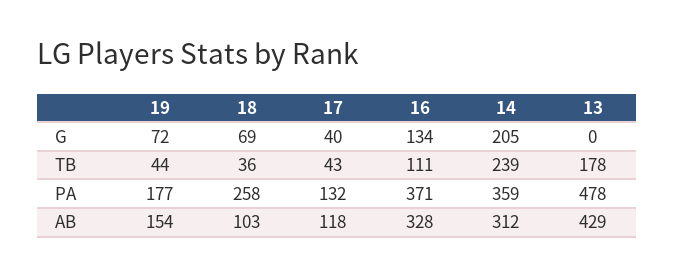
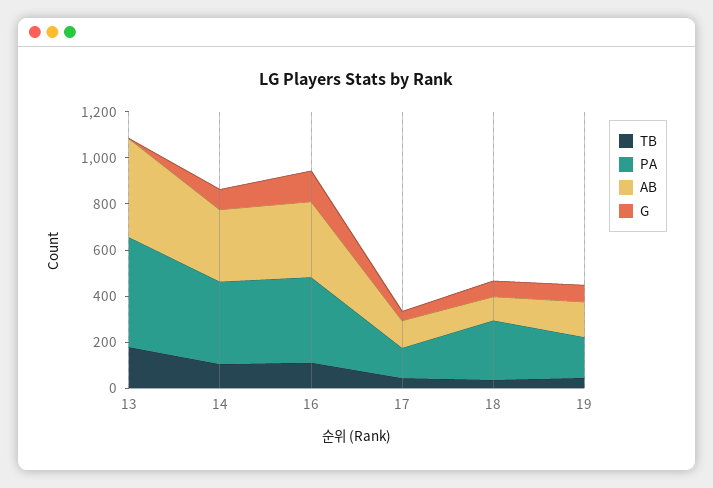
  {
    "G": {
      "19": 72,
      "18": 69,
      "17": 40,
      "16": 134,
-     "14": 205,
+     "14": 100,
      "13": 0
    },
    "TB": {
      "19": 44,
      "18": 36,
      "17": 43,
      "16": 111,
-     "14": 239,
+     "14": 100,
      "13": 178
    },
    "PA": {
      "19": 177,
      "18": 258,
      "17": 132,
      "16": 371,
      "14": 359,
      "13": 478
    },
    "AB": {
      "19": 154,
      "18": 103,
      "17": 118,
      "16": 328,
      "14": 312,
      "13": 429
    }
  }

